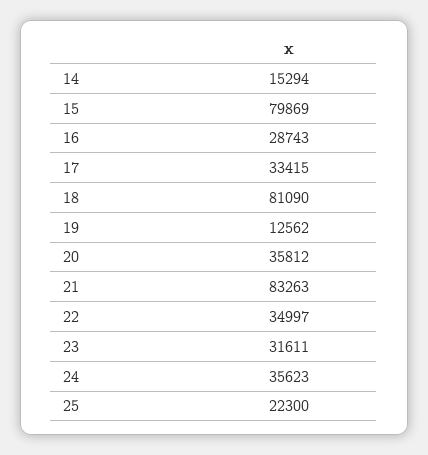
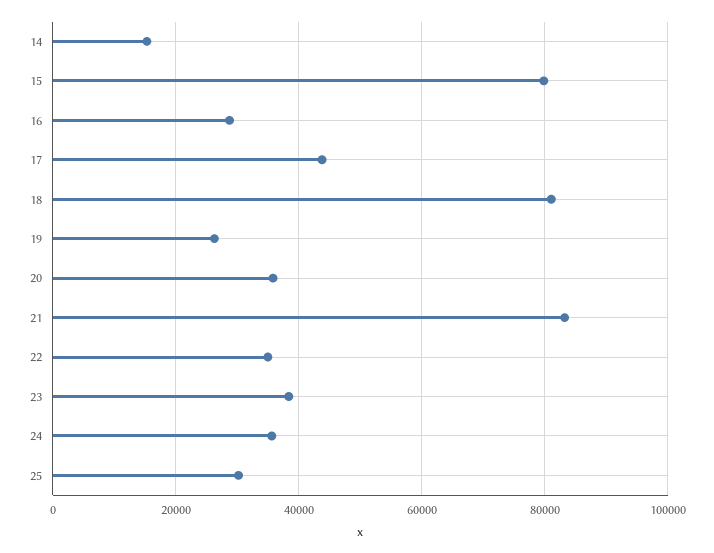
  {
    "14": 15294,
    "15": 79869,
    "16": 28743,
-   "17": 33415,
+   "17": 44000,
    "18": 81090,
-   "19": 12562,
+   "19": 26000,
    "20": 35812,
    "21": 83263,
    "22": 34997,
-   "23": 31611,
+   "23": 38000,
    "24": 35623,
-   "25": 22300
+   "25": 30000
  }

